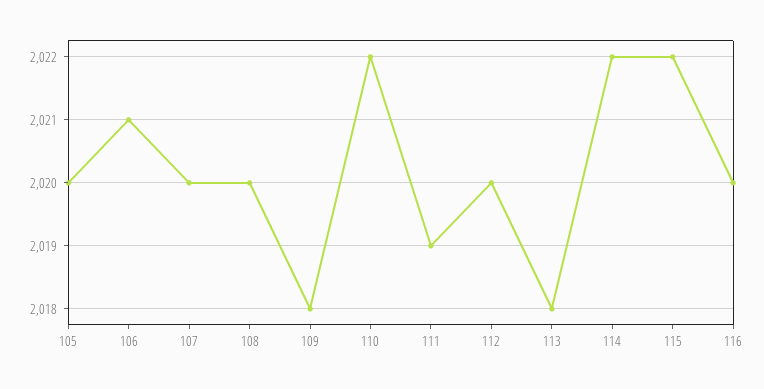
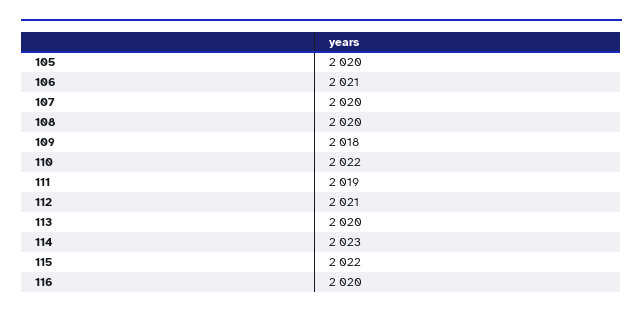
  {
    "105": 2020,
    "106": 2021,
    "107": 2020,
    "108": 2020,
    "109": 2018,
    "110": 2022,
    "111": 2019,
-   "112": 2020,
+   "112": 2021,
-   "113": 2018,
+   "113": 2020,
-   "114": 2022,
+   "114": 2023,
    "115": 2022,
    "116": 2020
  }

